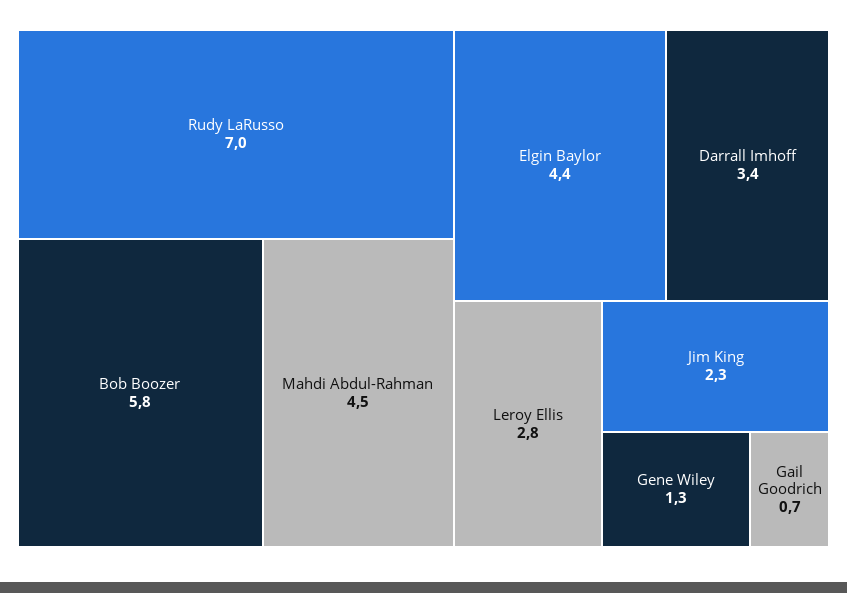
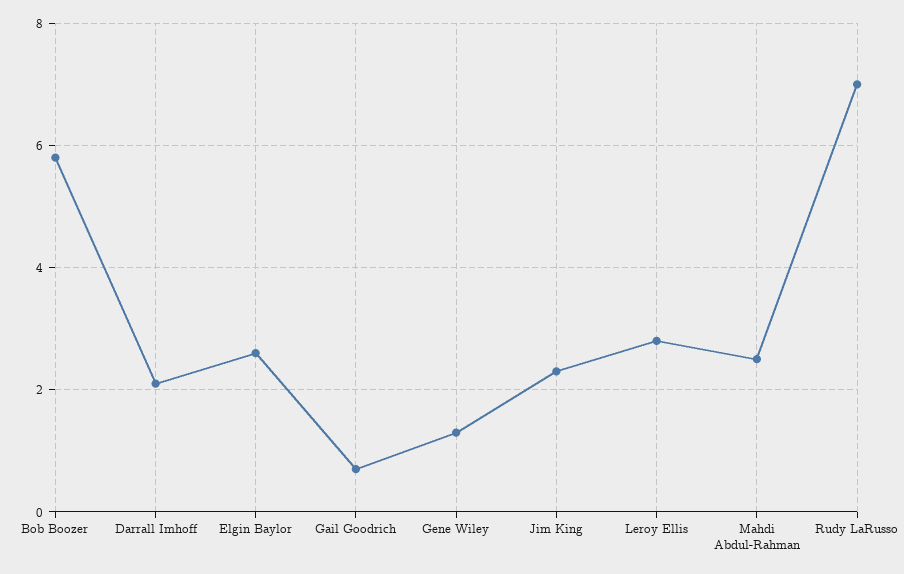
  {
    "Rudy LaRusso": 7,
    "Bob Boozer": 5.8,
-   "Mahdi Abdul-Rahman": 4.5,
+   "Mahdi Abdul-Rahman": 2.5,
-   "Elgin Baylor": 4.4,
+   "Elgin Baylor": 2.5,
-   "Darrall Imhoff": 3.4,
+   "Darrall Imhoff": 2,
    "Leroy Ellis": 2.8,
    "Jim King": 2.3,
    "Gene Wiley": 1.3,
    "Gail Goodrich": 0.7
  }

